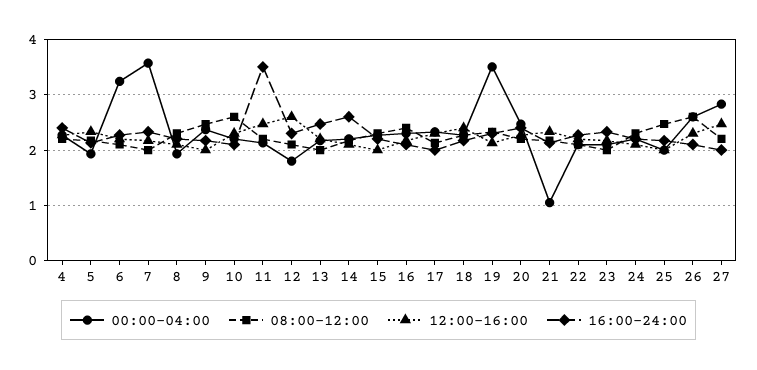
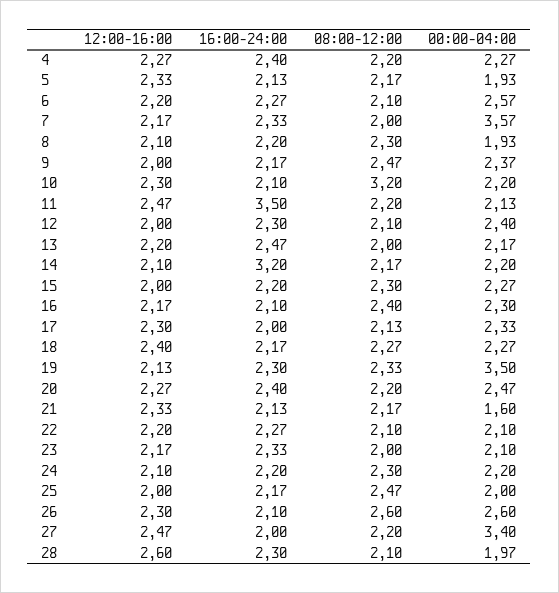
  {
    "00:00-04:00": {
      "4": 2.27,
      "5": 1.93,
-     "6": 3.2,
+     "6": 2.57,
      "7": 3.57,
      "8": 1.93,
      "9": 2.37,
      "10": 2.2,
      "11": 2.13,
-     "12": 1.8,
+     "12": 2.4,
      "13": 2.17,
      "14": 2.2,
      "15": 2.27,
      "16": 2.3,
      "17": 2.33,
      "18": 2.27,
      "19": 3.5,
      "20": 2.47,
-     "21": 1,
+     "21": 1.6,
      "22": 2.1,
      "23": 2.1,
      "24": 2.2,
      "25": 2,
      "26": 2.6,
-     "27": 2.8
+     "27": 3.4,
+     "28": 1.97
    },
    "08:00-12:00": {
      "4": 2.2,
      "5": 2.17,
      "6": 2.1,
      "7": 2,
      "8": 2.3,
      "9": 2.47,
-     "10": 2.6,
+     "10": 3.2,
      "11": 2.2,
      "12": 2.1,
      "13": 2,
      "14": 2.17,
      "15": 2.3,
      "16": 2.4,
      "17": 2.13,
      "18": 2.27,
      "19": 2.33,
      "20": 2.2,
      "21": 2.17,
      "22": 2.1,
      "23": 2,
      "24": 2.3,
      "25": 2.47,
      "26": 2.6,
-     "27": 2.2
+     "27": 2.2,
+     "28": 2.1
    },
    "12:00-16:00": {
      "4": 2.27,
      "5": 2.33,
      "6": 2.2,
      "7": 2.17,
      "8": 2.1,
      "9": 2,
      "10": 2.3,
      "11": 2.47,
-     "12": 2.6,
+     "12": 2,
      "13": 2.2,
      "14": 2.1,
      "15": 2,
      "16": 2.17,
      "17": 2.3,
      "18": 2.4,
      "19": 2.13,
      "20": 2.27,
      "21": 2.33,
      "22": 2.2,
      "23": 2.17,
      "24": 2.1,
      "25": 2,
      "26": 2.3,
-     "27": 2.47
+     "27": 2.47,
+     "28": 2.6
    },
    "16:00-24:00": {
      "4": 2.4,
      "5": 2.13,
      "6": 2.27,
      "7": 2.33,
      "8": 2.2,
      "9": 2.17,
      "10": 2.1,
      "11": 3.5,
      "12": 2.3,
      "13": 2.47,
-     "14": 2.6,
+     "14": 3.2,
      "15": 2.2,
      "16": 2.1,
      "17": 2,
      "18": 2.17,
      "19": 2.3,
      "20": 2.4,
      "21": 2.13,
      "22": 2.27,
      "23": 2.33,
      "24": 2.2,
      "25": 2.17,
      "26": 2.1,
-     "27": 2
+     "27": 2,
+     "28": 2.3
    }
  }

